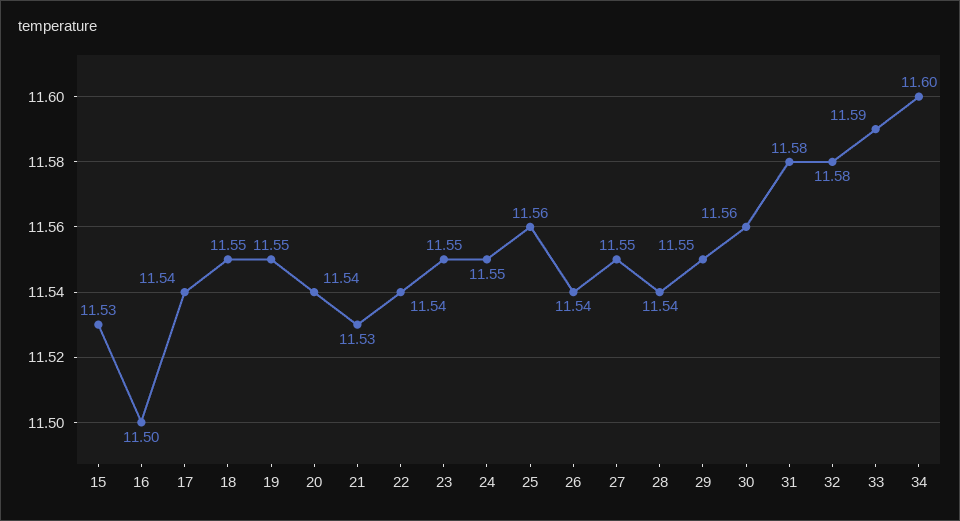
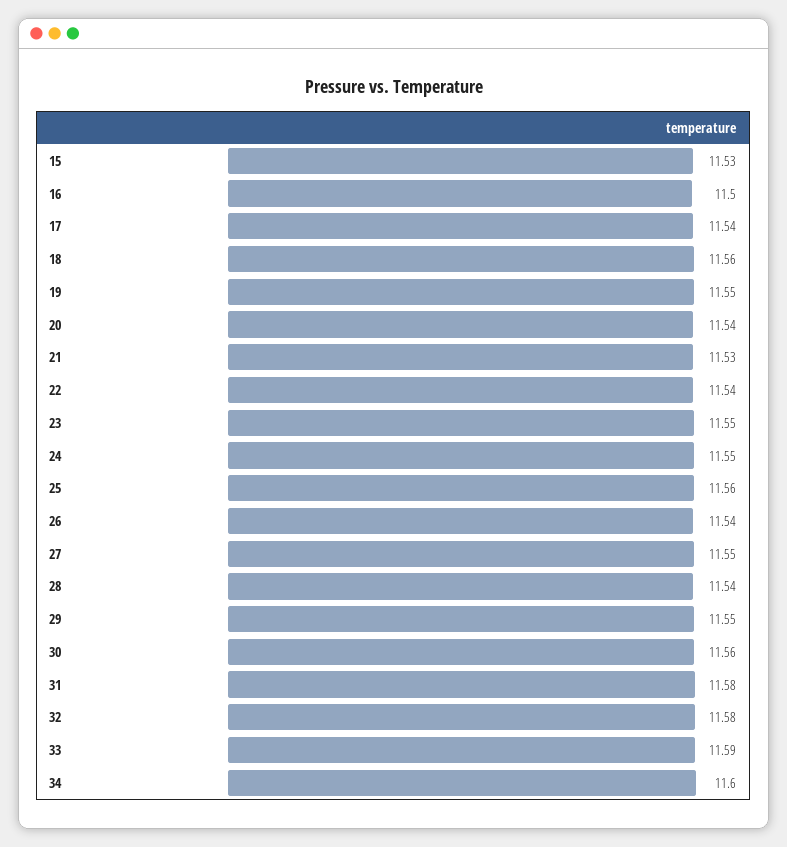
  {
    "15": 11.53,
    "16": 11.5,
    "17": 11.54,
-   "18": 11.55,
+   "18": 11.56,
    "19": 11.55,
    "20": 11.54,
    "21": 11.53,
    "22": 11.54,
    "23": 11.55,
    "24": 11.55,
    "25": 11.56,
    "26": 11.54,
    "27": 11.55,
    "28": 11.54,
    "29": 11.55,
    "30": 11.56,
    "31": 11.58,
    "32": 11.58,
    "33": 11.59,
    "34": 11.6
  }

